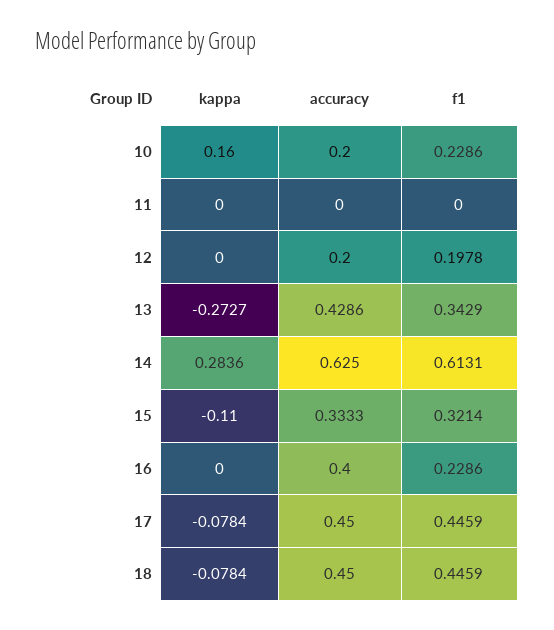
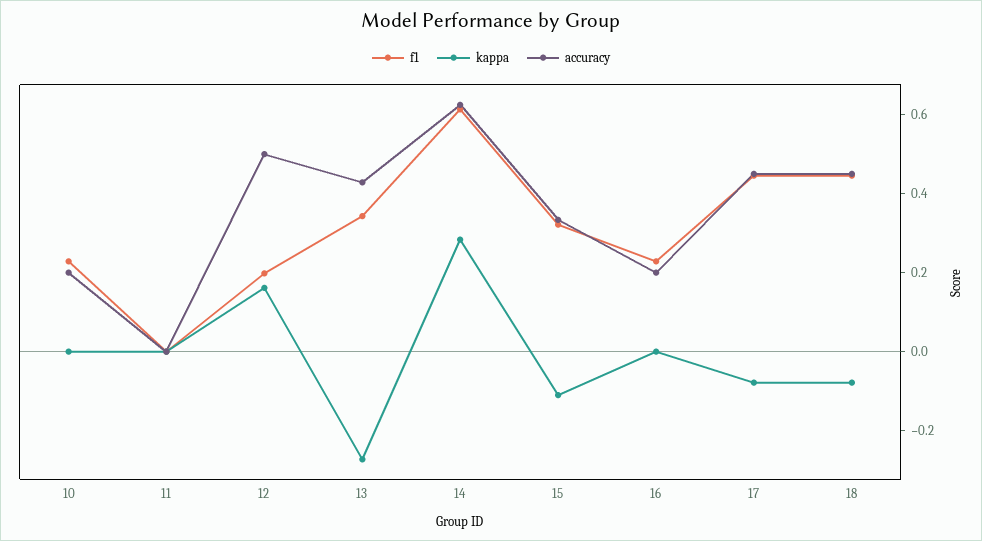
  {
    "kappa": {
-     "10": 0.16,
+     "10": 0,
      "11": 0,
-     "12": 0,
+     "12": 0.15,
      "13": -0.2727,
      "14": 0.2836,
      "15": -0.11,
      "16": 0,
      "17": -0.0784,
      "18": -0.0784
    },
    "accuracy": {
      "10": 0.2,
      "11": 0,
-     "12": 0.2,
+     "12": 0.5,
      "13": 0.4286,
      "14": 0.625,
      "15": 0.3333,
-     "16": 0.4,
+     "16": 0.2,
      "17": 0.45,
      "18": 0.45
    },
    "f1": {
      "10": 0.2286,
      "11": 0,
      "12": 0.1978,
      "13": 0.3429,
      "14": 0.6131,
      "15": 0.3214,
      "16": 0.2286,
      "17": 0.4459,
      "18": 0.4459
    }
  }

